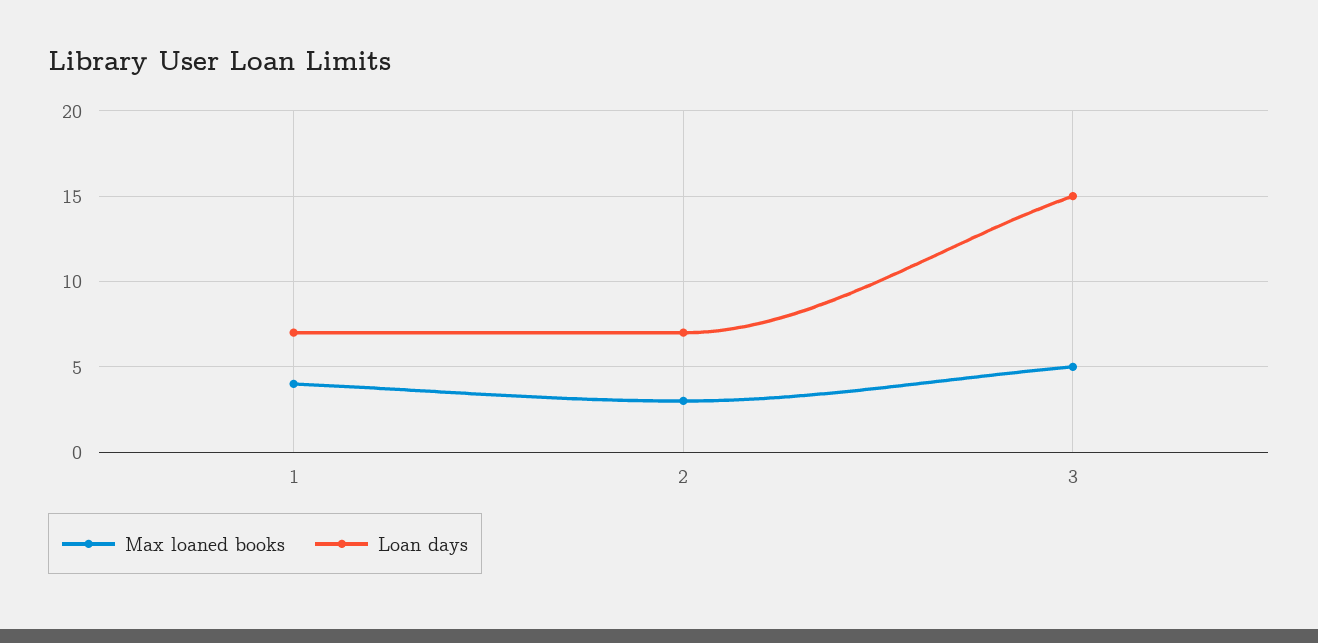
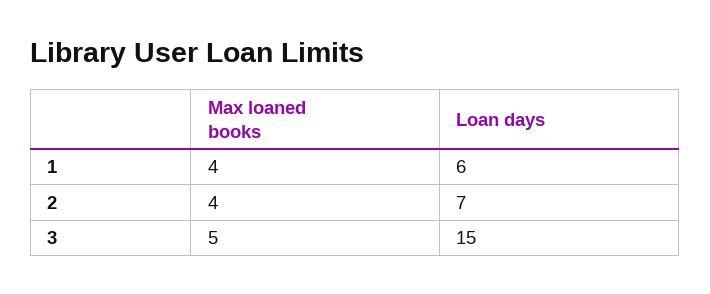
  {
    "Max loaned books": {
      "1": 4,
-     "2": 3,
+     "2": 4,
      "3": 5
    },
    "Loan days": {
-     "1": 7,
+     "1": 6,
      "2": 7,
      "3": 15
    }
  }

